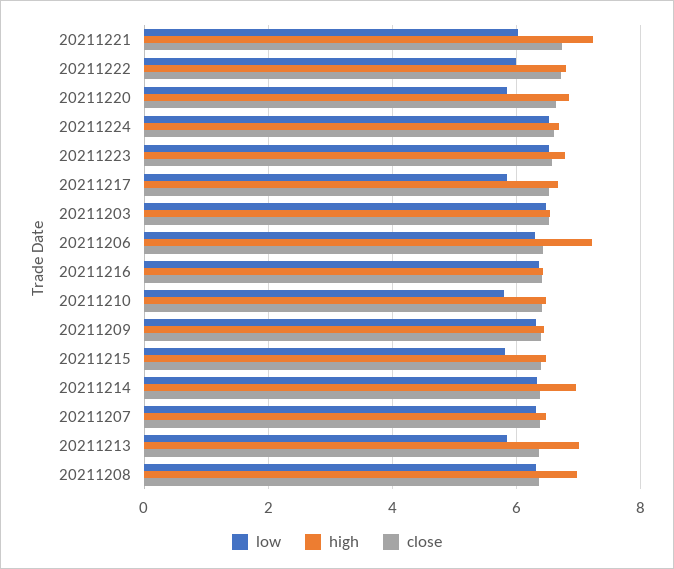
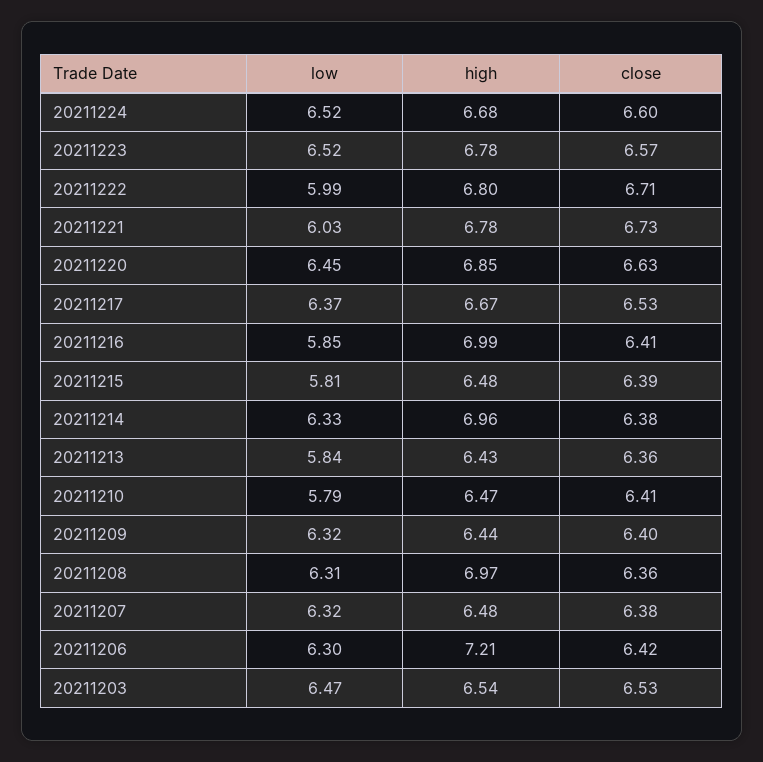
  {
    "low": {
      "20211221": 6.03,
      "20211222": 5.99,
-     "20211220": 5.8,
+     "20211220": 6.45,
      "20211224": 6.52,
      "20211223": 6.52,
-     "20211217": 5.8,
+     "20211217": 6.37,
      "20211203": 6.47,
      "20211206": 6.3,
-     "20211216": 6.4,
+     "20211216": 5.85,
      "20211210": 5.79,
      "20211209": 6.32,
      "20211215": 5.81,
      "20211214": 6.33,
      "20211207": 6.32,
      "20211213": 5.84,
      "20211208": 6.31
    },
    "high": {
-     "20211221": 7.2,
+     "20211221": 6.78,
      "20211222": 6.8,
      "20211220": 6.85,
      "20211224": 6.68,
      "20211223": 6.78,
      "20211217": 6.67,
      "20211203": 6.54,
      "20211206": 7.21,
-     "20211216": 6.4,
+     "20211216": 6.99,
      "20211210": 6.47,
      "20211209": 6.44,
      "20211215": 6.48,
      "20211214": 6.96,
      "20211207": 6.48,
-     "20211213": 7,
+     "20211213": 6.43,
      "20211208": 6.97
    },
    "close": {
      "20211221": 6.73,
      "20211222": 6.71,
      "20211220": 6.63,
      "20211224": 6.6,
      "20211223": 6.57,
      "20211217": 6.53,
      "20211203": 6.53,
      "20211206": 6.42,
      "20211216": 6.41,
      "20211210": 6.41,
      "20211209": 6.4,
      "20211215": 6.39,
      "20211214": 6.38,
      "20211207": 6.38,
      "20211213": 6.36,
      "20211208": 6.36
    }
  }

